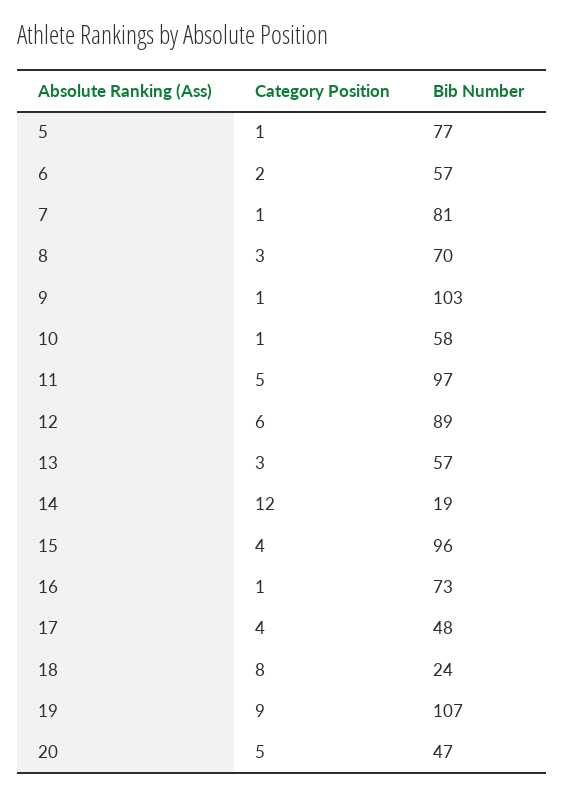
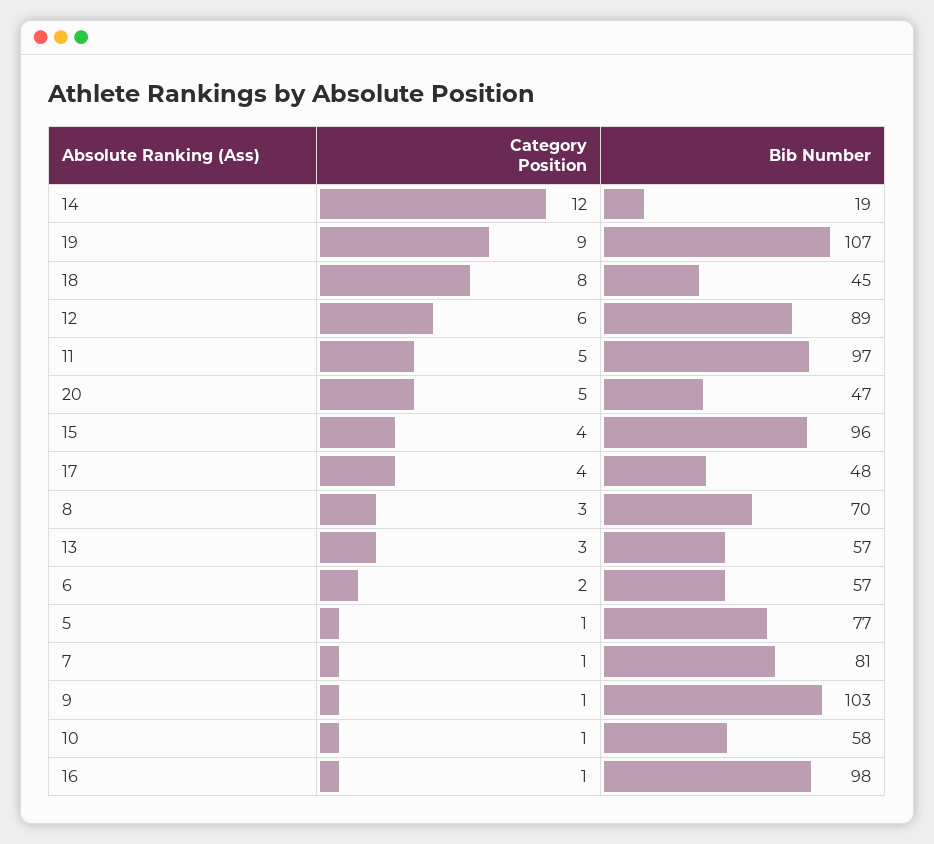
  {
    "Category Position": {
      "5": 1,
      "6": 2,
      "7": 1,
      "8": 3,
      "9": 1,
      "10": 1,
      "11": 5,
      "12": 6,
      "13": 3,
      "14": 12,
      "15": 4,
      "16": 1,
      "17": 4,
      "18": 8,
      "19": 9,
      "20": 5
    },
    "Bib Number": {
      "5": 77,
      "6": 57,
      "7": 81,
      "8": 70,
      "9": 103,
      "10": 58,
      "11": 97,
      "12": 89,
      "13": 57,
      "14": 19,
      "15": 96,
-     "16": 73,
+     "16": 98,
      "17": 48,
-     "18": 24,
+     "18": 45,
      "19": 107,
      "20": 47
    }
  }

